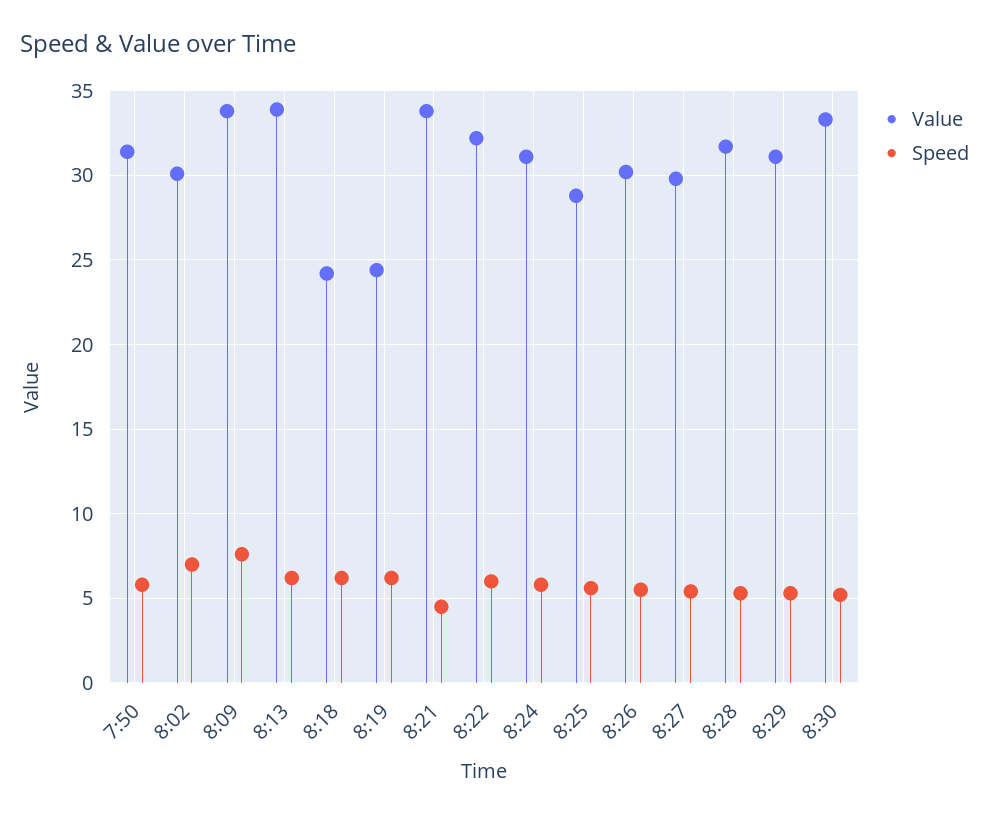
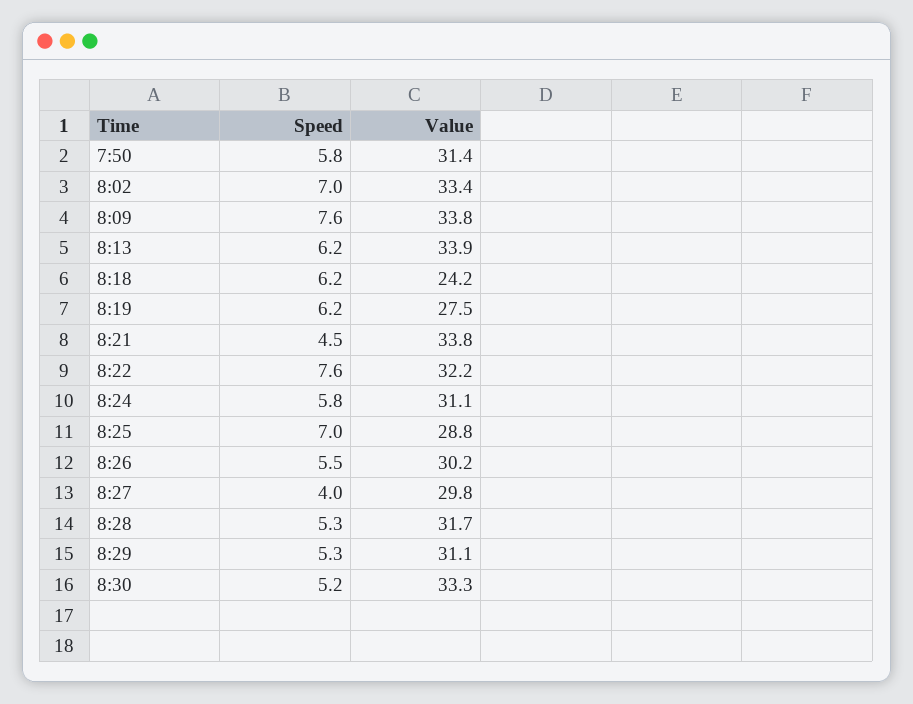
  {
    "Value": {
      "7:50": 31.4,
-     "8:02": 30,
+     "8:02": 33.4,
      "8:09": 33.8,
      "8:13": 33.9,
      "8:18": 24.2,
-     "8:19": 24.5,
+     "8:19": 27.5,
      "8:21": 33.8,
      "8:22": 32.2,
      "8:24": 31.1,
      "8:25": 28.8,
      "8:26": 30.2,
      "8:27": 29.8,
      "8:28": 31.7,
      "8:29": 31.1,
      "8:30": 33.3
    },
    "Speed": {
      "7:50": 5.8,
      "8:02": 7,
      "8:09": 7.6,
      "8:13": 6.2,
      "8:18": 6.2,
      "8:19": 6.2,
      "8:21": 4.5,
-     "8:22": 6,
+     "8:22": 7.6,
      "8:24": 5.8,
-     "8:25": 5.5,
+     "8:25": 7,
      "8:26": 5.5,
-     "8:27": 5.5,
+     "8:27": 4,
      "8:28": 5.3,
      "8:29": 5.3,
      "8:30": 5.2
    }
  }

